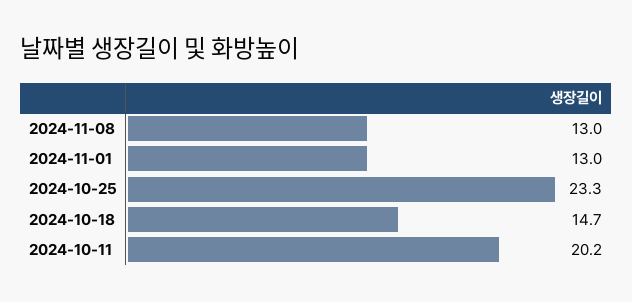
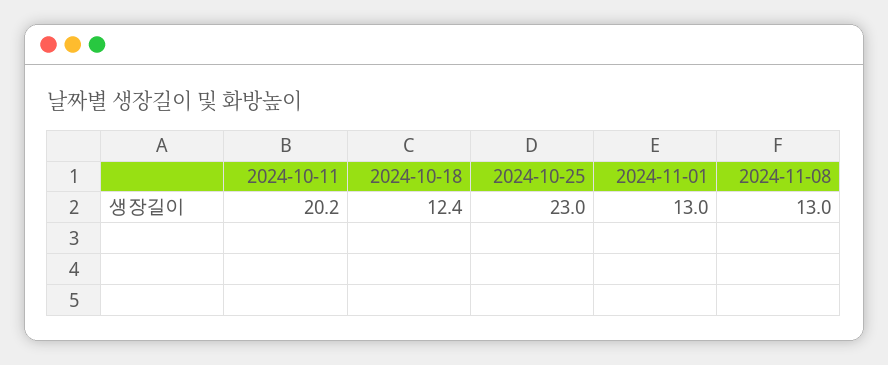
  {
    "2024-11-08": 13,
    "2024-11-01": 13,
-   "2024-10-25": 23.3,
+   "2024-10-25": 23,
-   "2024-10-18": 14.7,
+   "2024-10-18": 12.4,
    "2024-10-11": 20.2
  }

